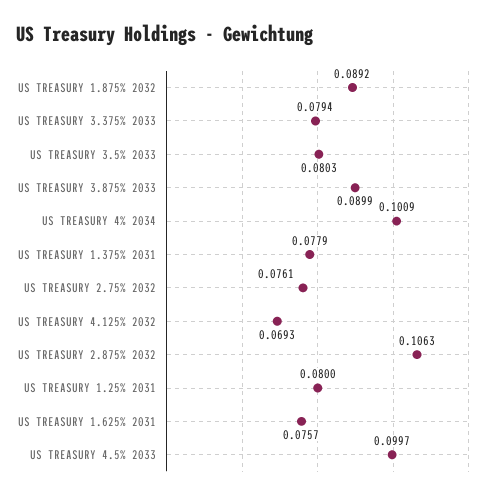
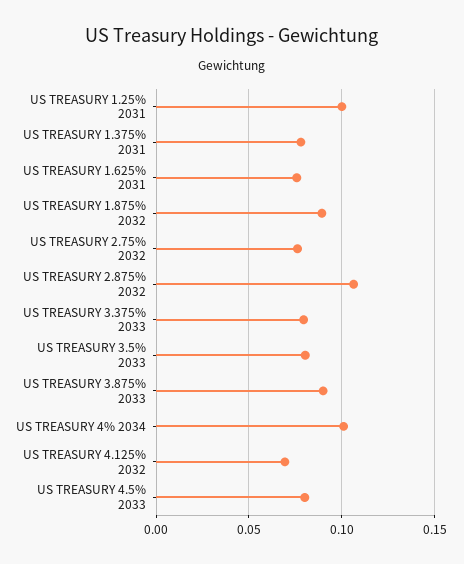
  {
    "US TREASURY 1.875% 2032": 0.0892,
    "US TREASURY 3.375% 2033": 0.0794,
    "US TREASURY 3.5% 2033": 0.0803,
    "US TREASURY 3.875% 2033": 0.0899,
    "US TREASURY 4% 2034": 0.1009,
    "US TREASURY 1.375% 2031": 0.0779,
    "US TREASURY 2.75% 2032": 0.0761,
    "US TREASURY 4.125% 2032": 0.0693,
    "US TREASURY 2.875% 2032": 0.1063,
-   "US TREASURY 1.25% 2031": 0.08,
+   "US TREASURY 1.25% 2031": 0.1,
    "US TREASURY 1.625% 2031": 0.0757,
-   "US TREASURY 4.5% 2033": 0.0997
+   "US TREASURY 4.5% 2033": 0.08
  }

